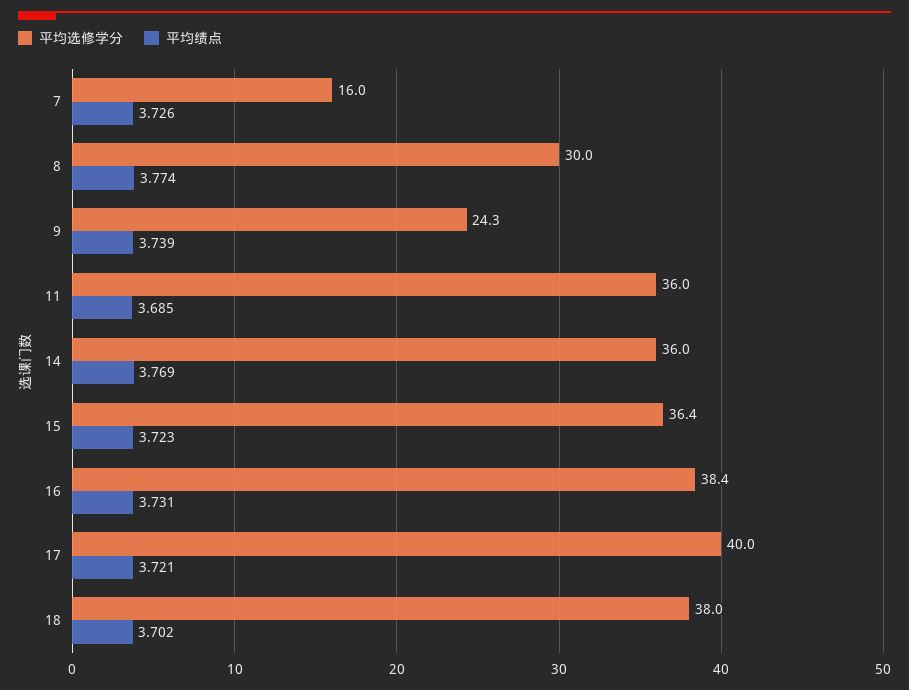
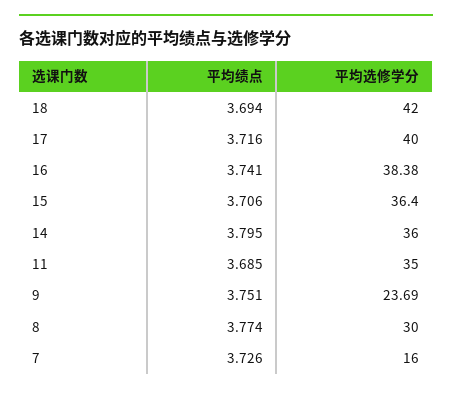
  {
    "平均选修学分": {
      "7": 16,
      "8": 30,
-     "9": 24.3,
+     "9": 23.69,
-     "11": 36,
+     "11": 35,
      "14": 36,
      "15": 36.4,
      "16": 38.38,
      "17": 40,
-     "18": 38
+     "18": 42
    },
    "平均绩点": {
      "7": 3.726,
      "8": 3.774,
-     "9": 3.739,
+     "9": 3.751,
      "11": 3.685,
-     "14": 3.769,
+     "14": 3.795,
-     "15": 3.723,
+     "15": 3.706,
-     "16": 3.731,
+     "16": 3.741,
-     "17": 3.721,
+     "17": 3.716,
-     "18": 3.702
+     "18": 3.694
    }
  }

